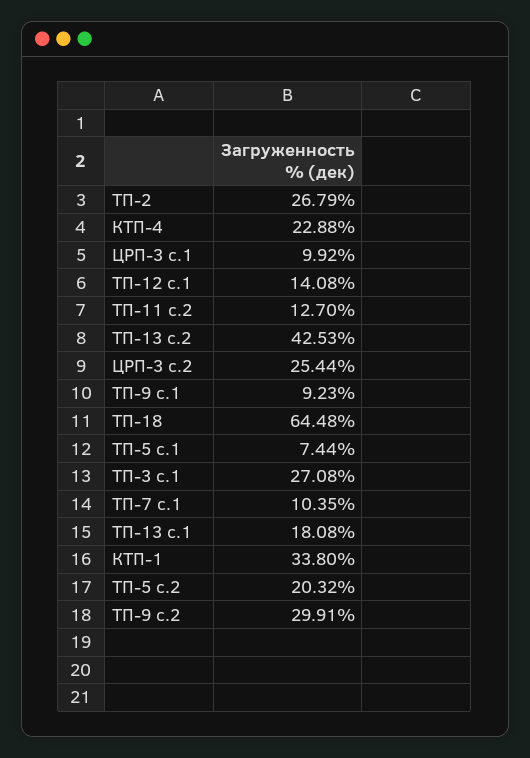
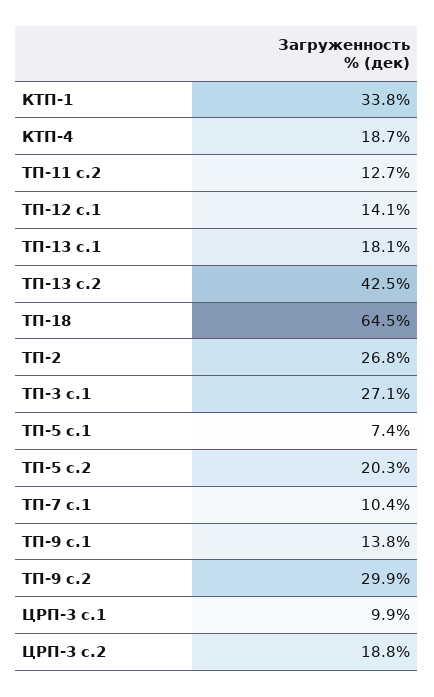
  {
    "ТП-2": 26.79,
-   "КТП-4": 22.88,
+   "КТП-4": 18.7,
    "ЦРП-3 с.1": 9.92,
    "ТП-12 с.1": 14.08,
    "ТП-11 с.2": 12.7,
    "ТП-13 с.2": 42.53,
-   "ЦРП-3 с.2": 25.44,
+   "ЦРП-3 с.2": 18.8,
-   "ТП-9 с.1": 9.23,
+   "ТП-9 с.1": 13.8,
    "ТП-18": 64.48,
    "ТП-5 с.1": 7.44,
    "ТП-3 с.1": 27.08,
    "ТП-7 с.1": 10.35,
    "ТП-13 с.1": 18.08,
    "КТП-1": 33.8,
    "ТП-5 с.2": 20.32,
    "ТП-9 с.2": 29.91
  }

